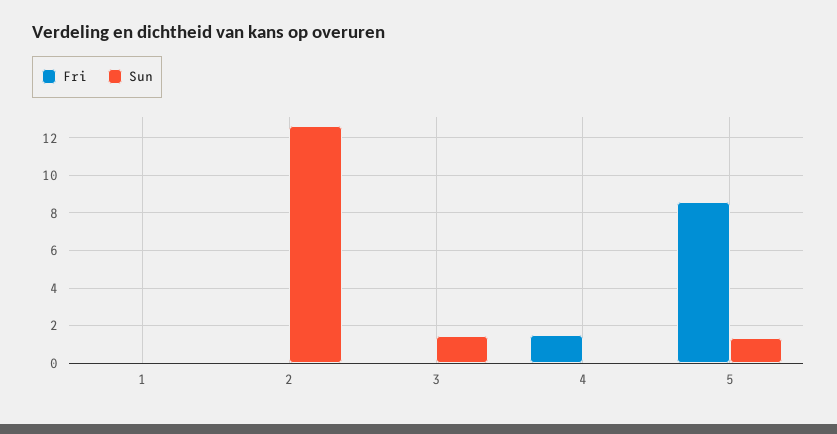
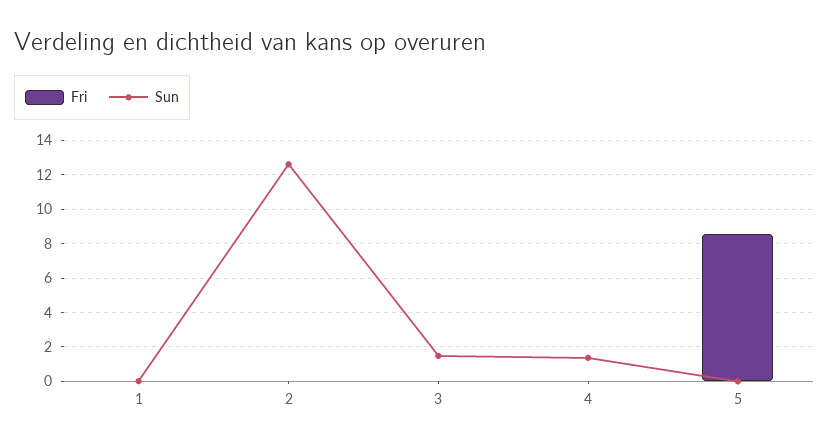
  {
    "Fri": {
      "1": 0,
      "2": 0,
      "3": 0,
-     "4": 1.5,
+     "4": 0,
      "5": 8.5
    },
    "Sun": {
      "1": 0,
      "2": 12.5,
      "3": 1.5,
-     "4": 0,
+     "4": 1.5,
-     "5": 1.5
+     "5": 0
    }
  }

